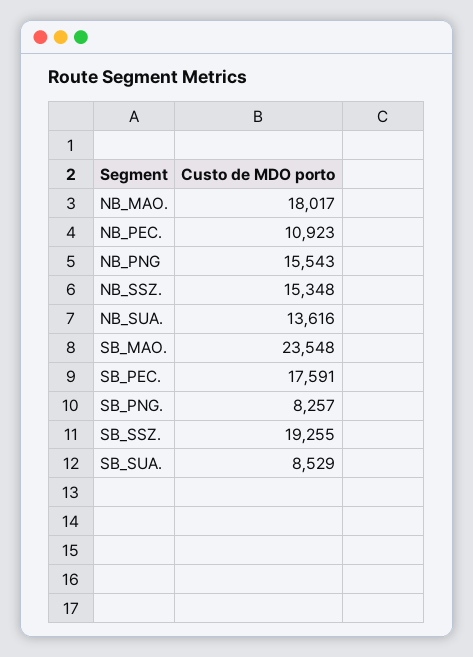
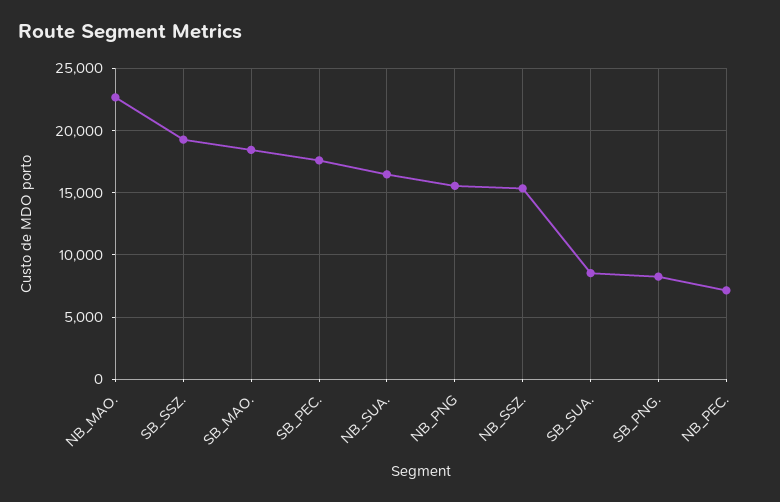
  {
-   "NB_MAO.": 18017,
+   "NB_MAO.": 22500,
-   "NB_PEC.": 10923,
+   "NB_PEC.": 7000,
    "NB_PNG": 15543,
    "NB_SSZ.": 15348,
-   "NB_SUA.": 13616,
+   "NB_SUA.": 16500,
-   "SB_MAO.": 23548,
+   "SB_MAO.": 18500,
    "SB_PEC.": 17591,
    "SB_PNG.": 8257,
    "SB_SSZ.": 19255,
    "SB_SUA.": 8529
  }

